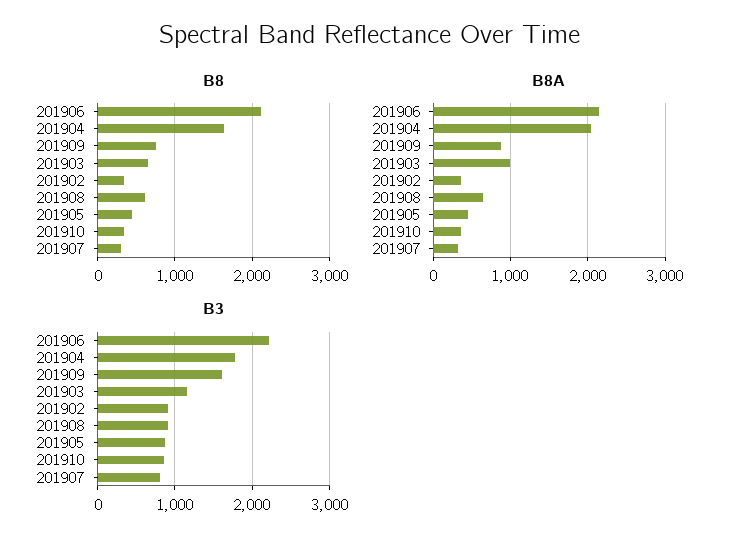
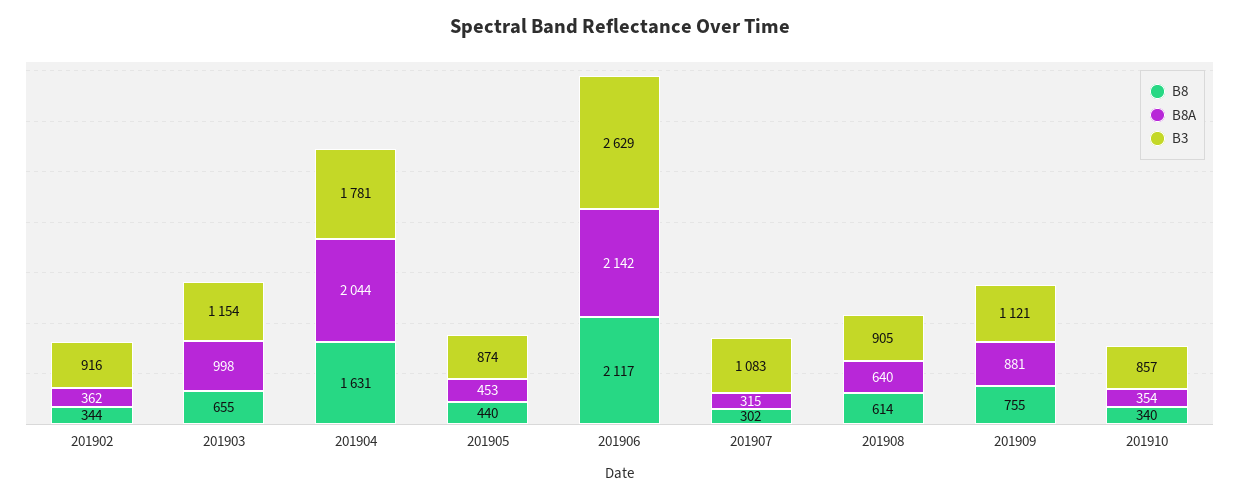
  {
    "B8": {
      "201906": 2117,
      "201904": 1631,
      "201909": 755,
      "201903": 655,
      "201902": 344,
      "201908": 614,
      "201905": 440,
      "201910": 340,
      "201907": 302
    },
    "B8A": {
      "201906": 2142,
      "201904": 2044,
      "201909": 881,
      "201903": 998,
      "201902": 362,
      "201908": 640,
      "201905": 453,
      "201910": 354,
      "201907": 315
    },
    "B3": {
-     "201906": 2200,
+     "201906": 2629,
      "201904": 1781,
-     "201909": 1600,
+     "201909": 1121,
      "201903": 1154,
      "201902": 916,
      "201908": 905,
      "201905": 874,
      "201910": 857,
-     "201907": 800
+     "201907": 1083
    }
  }

